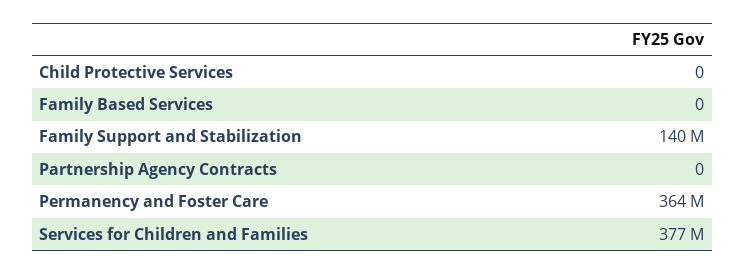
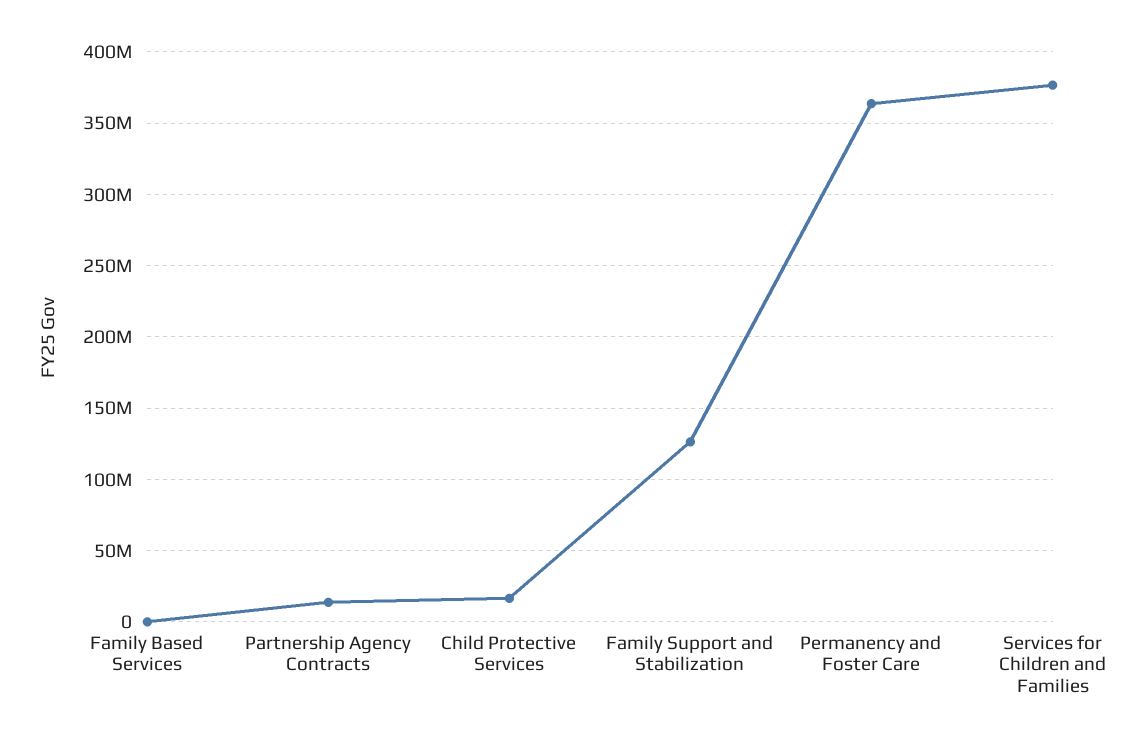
  {
-   "Child Protective Services": 0,
+   "Child Protective Services": 15000000,
    "Family Based Services": 0,
-   "Family Support and Stabilization": 140000000,
+   "Family Support and Stabilization": 125000000,
-   "Partnership Agency Contracts": 0,
+   "Partnership Agency Contracts": 15000000,
    "Permanency and Foster Care": 364000000,
    "Services for Children and Families": 377000000
  }

